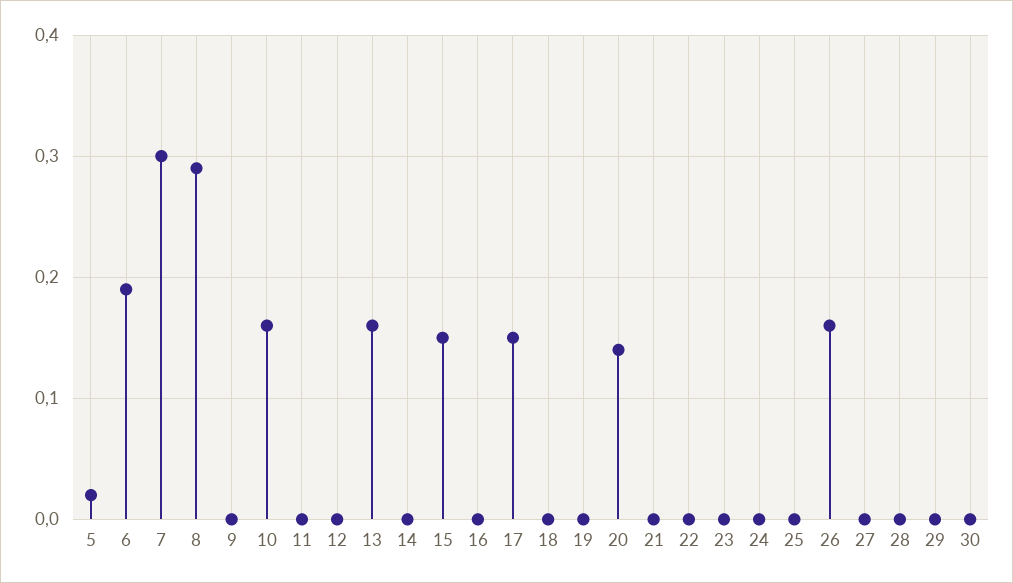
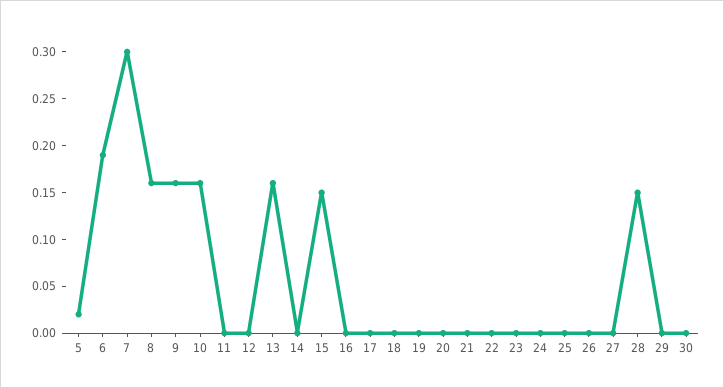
  {
    "5": 0.02,
    "6": 0.19,
    "7": 0.3,
-   "8": 0.29,
+   "8": 0.16,
-   "9": 0,
+   "9": 0.16,
    "10": 0.16,
    "11": 0,
    "12": 0,
    "13": 0.16,
    "14": 0,
    "15": 0.15,
    "16": 0,
-   "17": 0.15,
+   "17": 0,
    "18": 0,
    "19": 0,
-   "20": 0.14,
+   "20": 0,
    "21": 0,
    "22": 0,
    "23": 0,
    "24": 0,
    "25": 0,
-   "26": 0.16,
+   "26": 0,
    "27": 0,
-   "28": 0,
+   "28": 0.15,
    "29": 0,
    "30": 0
  }

